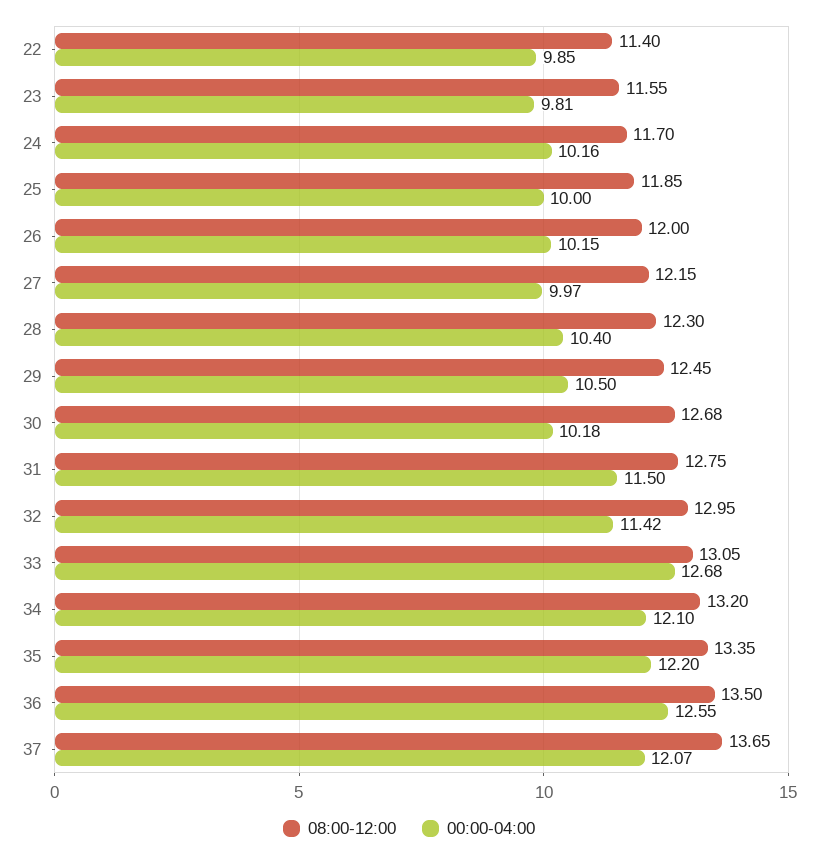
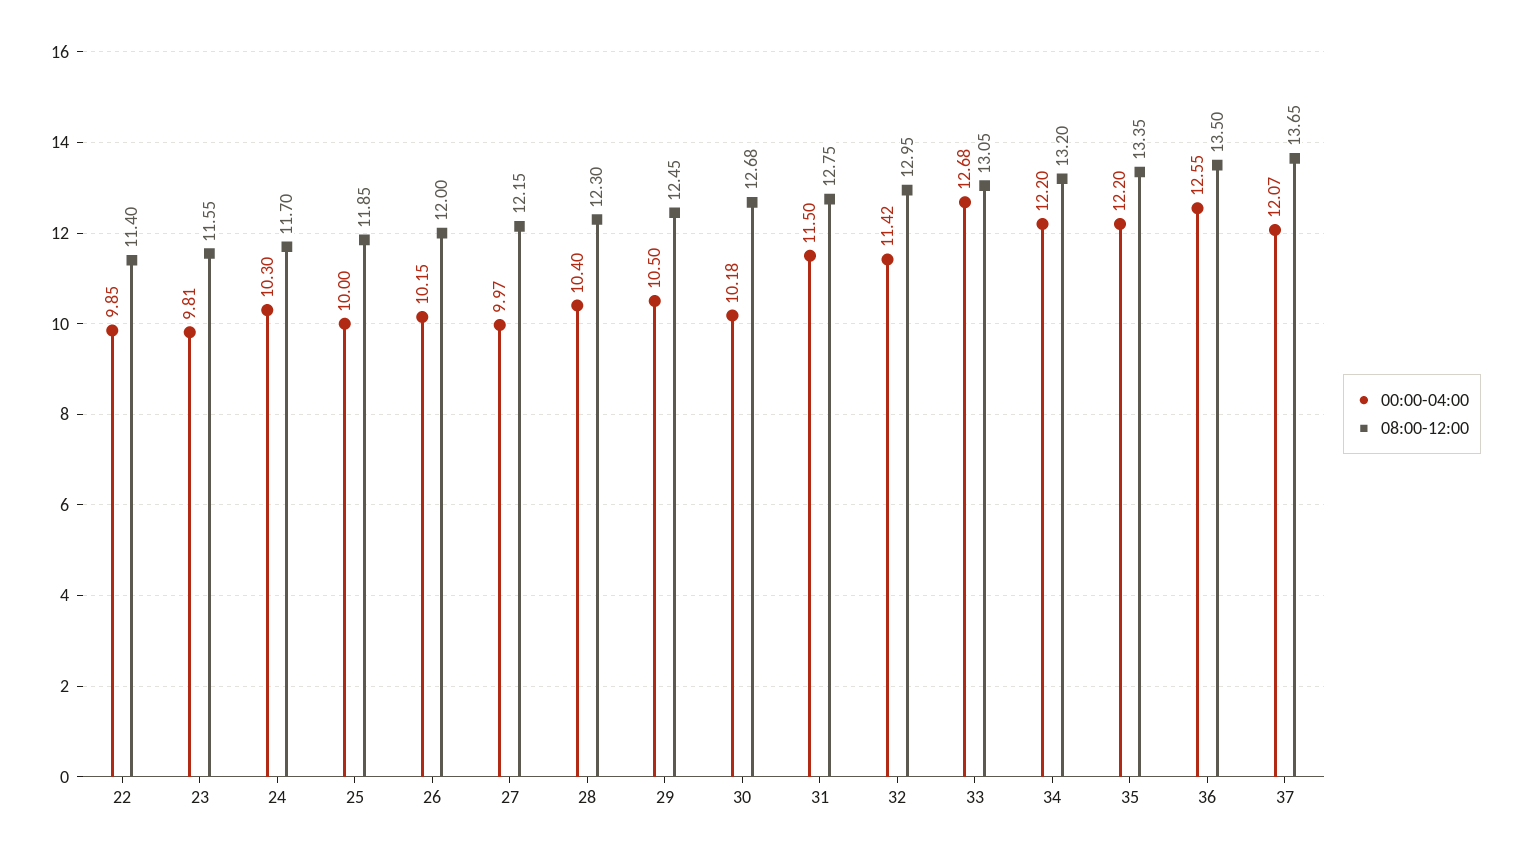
  {
    "08:00-12:00": {
      "22": 11.4,
      "23": 11.55,
      "24": 11.7,
      "25": 11.85,
      "26": 12,
      "27": 12.15,
      "28": 12.3,
      "29": 12.45,
      "30": 12.68,
      "31": 12.75,
      "32": 12.95,
      "33": 13.05,
      "34": 13.2,
      "35": 13.35,
      "36": 13.5,
      "37": 13.65
    },
    "00:00-04:00": {
      "22": 9.85,
      "23": 9.81,
-     "24": 10.16,
+     "24": 10.3,
      "25": 10,
      "26": 10.15,
      "27": 9.97,
      "28": 10.4,
      "29": 10.5,
      "30": 10.18,
      "31": 11.5,
      "32": 11.42,
      "33": 12.68,
-     "34": 12.1,
+     "34": 12.2,
      "35": 12.2,
      "36": 12.55,
      "37": 12.07
    }
  }

